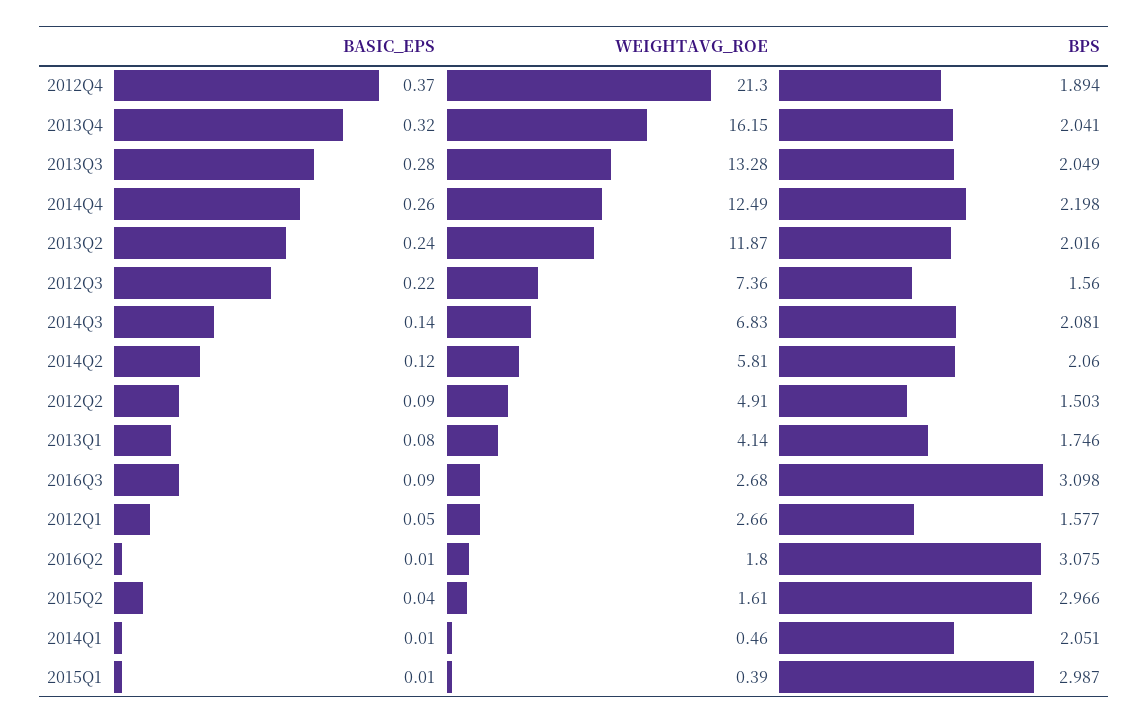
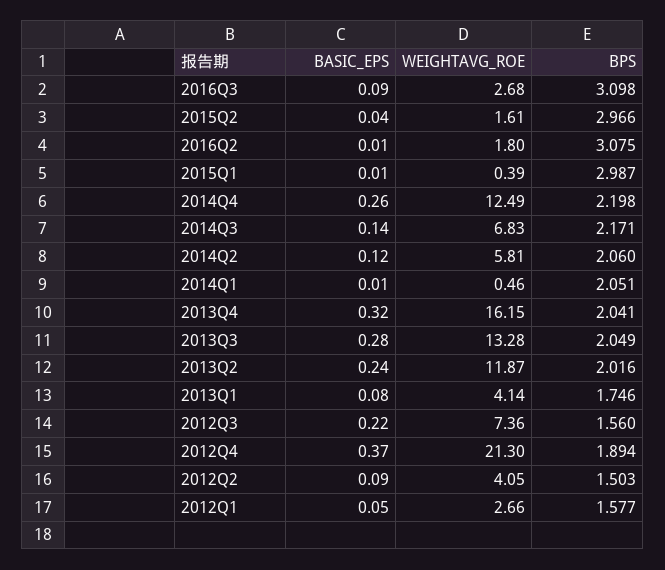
  {
    "BASIC_EPS": {
      "2012Q4": 0.37,
      "2013Q4": 0.32,
      "2013Q3": 0.28,
      "2014Q4": 0.26,
      "2013Q2": 0.24,
      "2012Q3": 0.22,
      "2014Q3": 0.14,
      "2014Q2": 0.12,
      "2012Q2": 0.09,
      "2013Q1": 0.08,
      "2016Q3": 0.09,
      "2012Q1": 0.05,
      "2016Q2": 0.01,
      "2015Q2": 0.04,
      "2014Q1": 0.01,
      "2015Q1": 0.01
    },
    "WEIGHTAVG_ROE": {
      "2012Q4": 21.3,
      "2013Q4": 16.15,
      "2013Q3": 13.28,
      "2014Q4": 12.49,
      "2013Q2": 11.87,
      "2012Q3": 7.36,
      "2014Q3": 6.83,
      "2014Q2": 5.81,
-     "2012Q2": 4.91,
+     "2012Q2": 4.05,
      "2013Q1": 4.14,
      "2016Q3": 2.68,
      "2012Q1": 2.66,
      "2016Q2": 1.8,
      "2015Q2": 1.61,
      "2014Q1": 0.46,
      "2015Q1": 0.39
    },
    "BPS": {
      "2012Q4": 1.894,
      "2013Q4": 2.041,
      "2013Q3": 2.049,
      "2014Q4": 2.198,
      "2013Q2": 2.016,
      "2012Q3": 1.56,
-     "2014Q3": 2.081,
+     "2014Q3": 2.171,
      "2014Q2": 2.06,
      "2012Q2": 1.503,
      "2013Q1": 1.746,
      "2016Q3": 3.098,
      "2012Q1": 1.577,
      "2016Q2": 3.075,
      "2015Q2": 2.966,
      "2014Q1": 2.051,
      "2015Q1": 2.987
    }
  }

